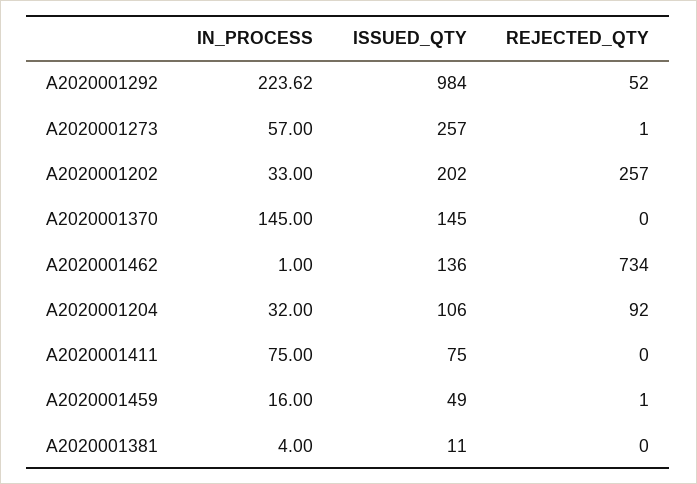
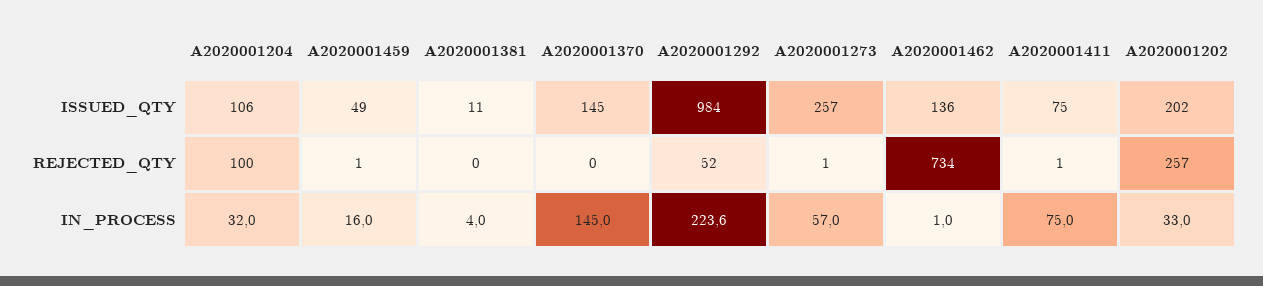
  {
    "IN_PROCESS": {
      "A2020001292": 223.62,
      "A2020001273": 57,
      "A2020001202": 33,
      "A2020001370": 145,
      "A2020001462": 1,
      "A2020001204": 32,
      "A2020001411": 75,
      "A2020001459": 16,
      "A2020001381": 4
    },
    "ISSUED_QTY": {
      "A2020001292": 984,
      "A2020001273": 257,
      "A2020001202": 202,
      "A2020001370": 145,
      "A2020001462": 136,
      "A2020001204": 106,
      "A2020001411": 75,
      "A2020001459": 49,
      "A2020001381": 11
    },
    "REJECTED_QTY": {
      "A2020001292": 52,
      "A2020001273": 1,
      "A2020001202": 257,
      "A2020001370": 0,
      "A2020001462": 734,
-     "A2020001204": 92,
+     "A2020001204": 100,
-     "A2020001411": 0,
+     "A2020001411": 1,
      "A2020001459": 1,
      "A2020001381": 0
    }
  }

